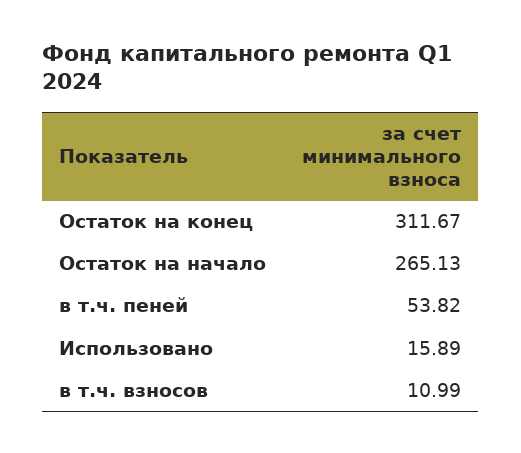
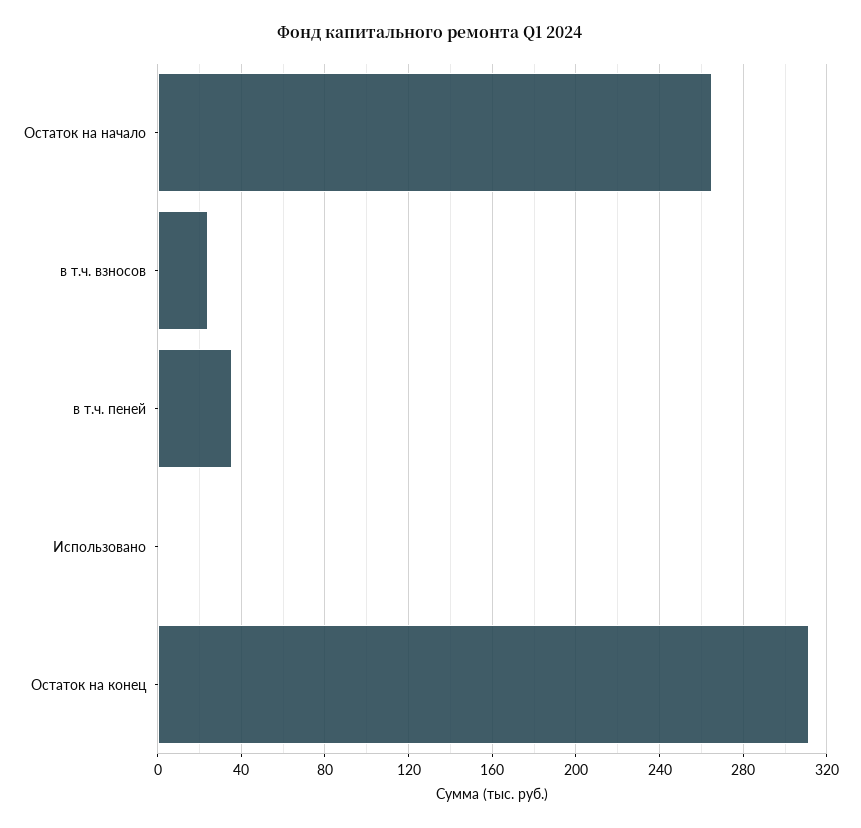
  {
    "Остаток на конец": 311.67,
    "Остаток на начало": 265.13,
-   "в т.ч. пеней": 53.82,
+   "в т.ч. пеней": 35,
-   "Использовано": 15.89,
+   "Использовано": 0,
-   "в т.ч. взносов": 10.99
+   "в т.ч. взносов": 25
  }

